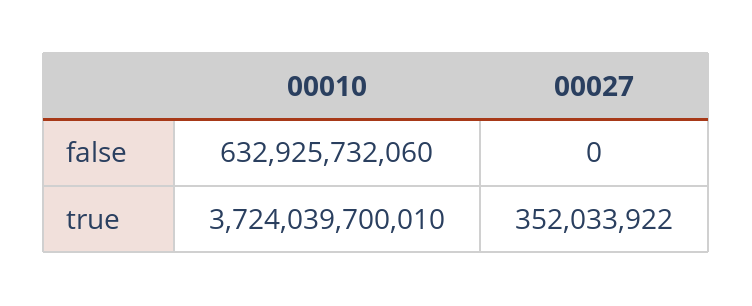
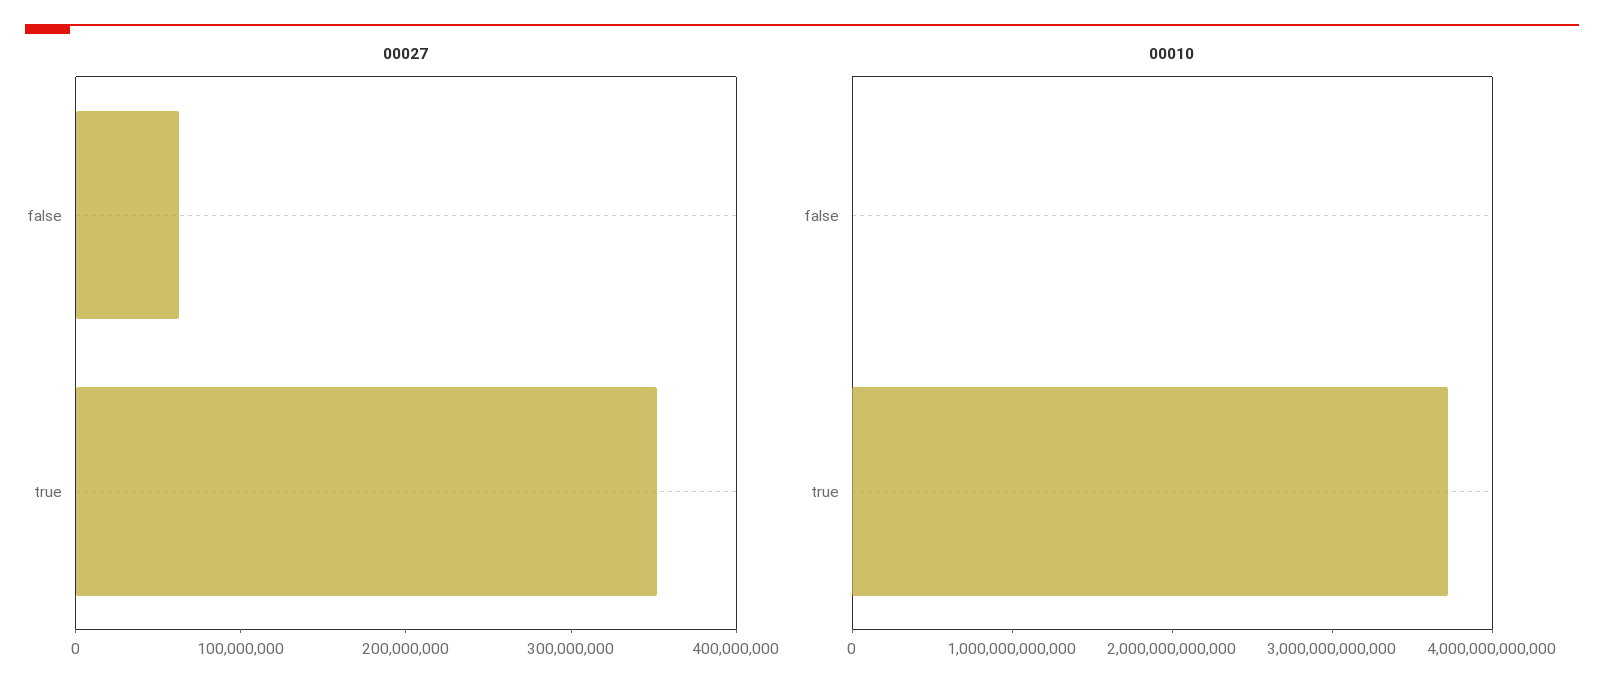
  {
    "00010": {
-     "false": 632925732060,
+     "false": 0,
      "true": 3724039700010
    },
    "00027": {
-     "false": 0,
+     "false": 60000000,
      "true": 352033922
    }
  }

